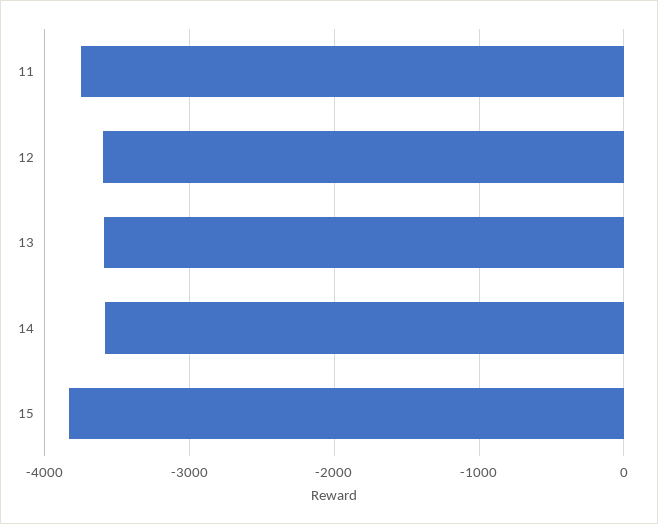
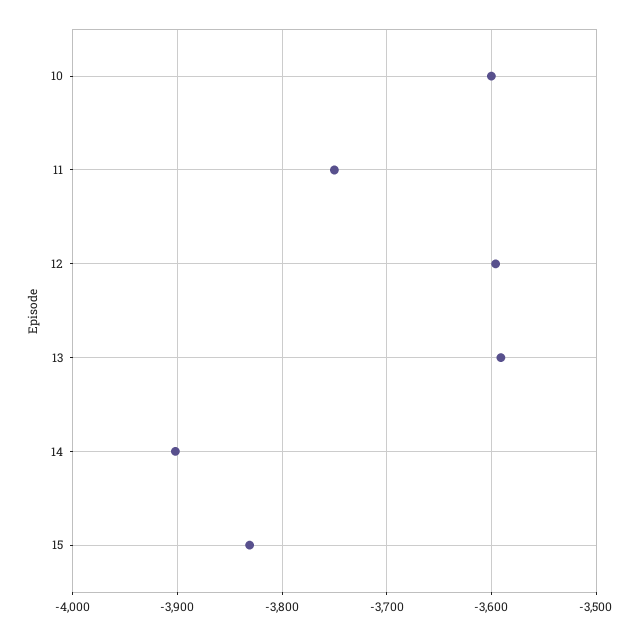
  {
    "11": -3750,
    "12": -3600,
    "13": -3590,
-   "14": -3600,
+   "14": -3900,
-   "15": -3830
+   "15": -3830,
+   "10": -3600
  }

